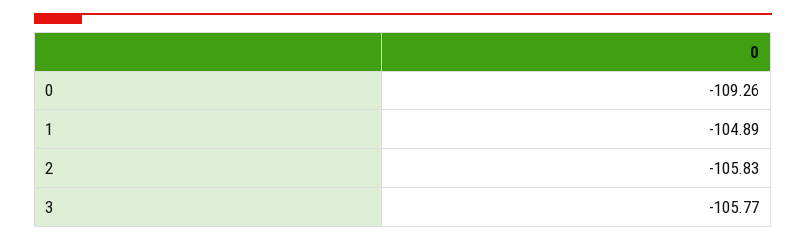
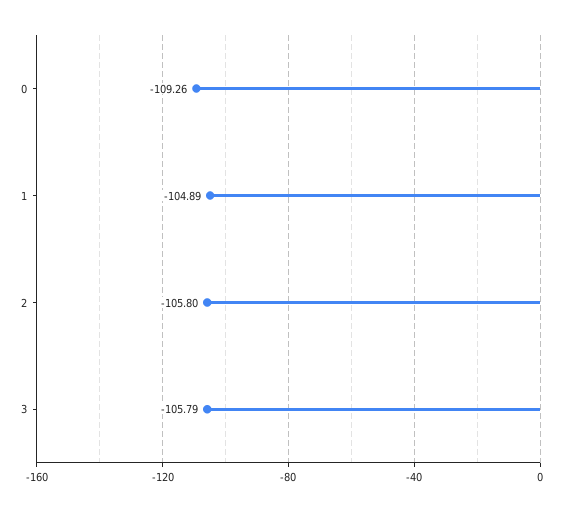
  {
    "0": -109.26,
    "1": -104.89,
-   "2": -105.83,
+   "2": -105.8,
-   "3": -105.77
+   "3": -105.79
  }

